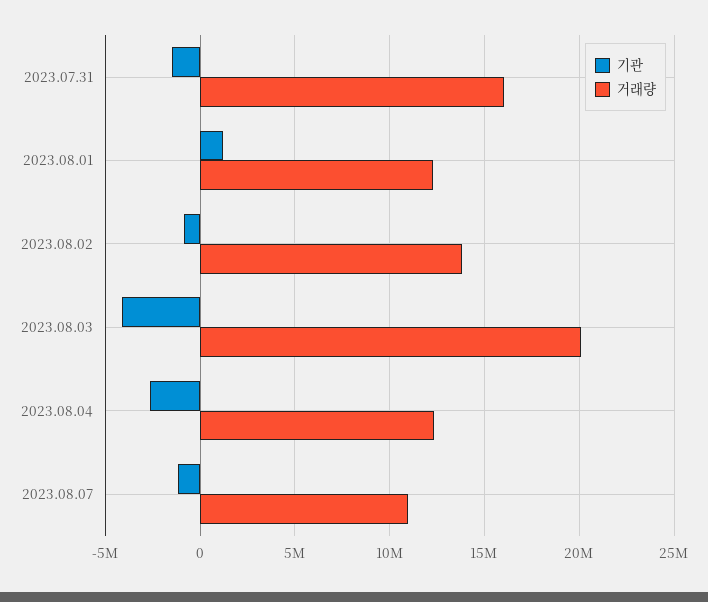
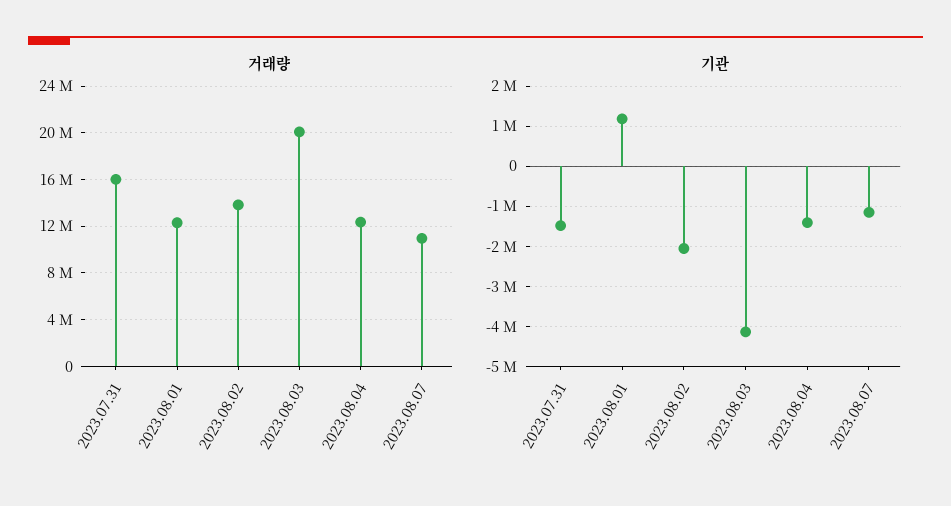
  {
    "기관": {
      "2023.07.31": -1400000,
      "2023.08.01": 1200000,
-     "2023.08.02": -1000000,
+     "2023.08.02": -2000000,
      "2023.08.03": -4200000,
-     "2023.08.04": -2500000,
+     "2023.08.04": -1400000,
      "2023.08.07": -1200000
    },
    "거래량": {
      "2023.07.31": 16000000,
      "2023.08.01": 12500000,
      "2023.08.02": 14000000,
      "2023.08.03": 20000000,
      "2023.08.04": 12500000,
      "2023.08.07": 11000000
    }
  }

